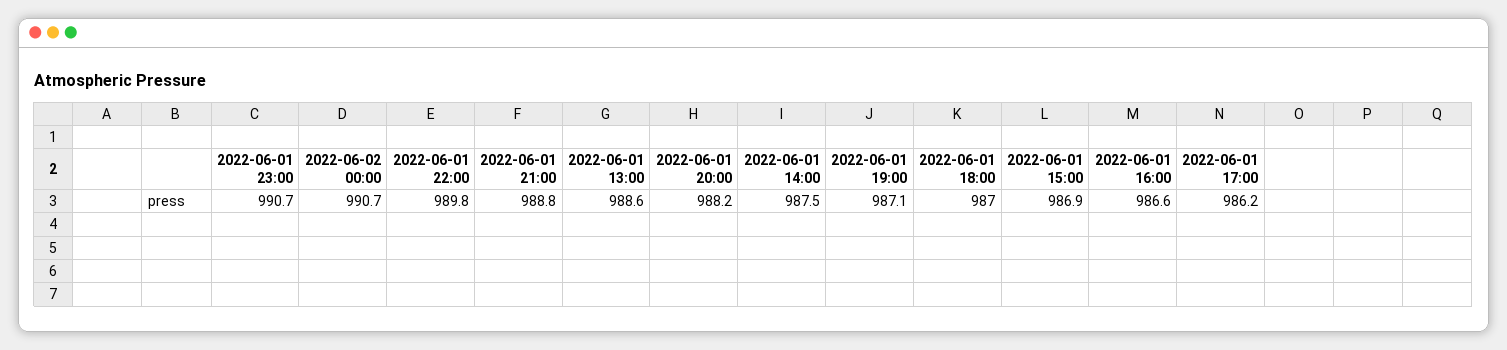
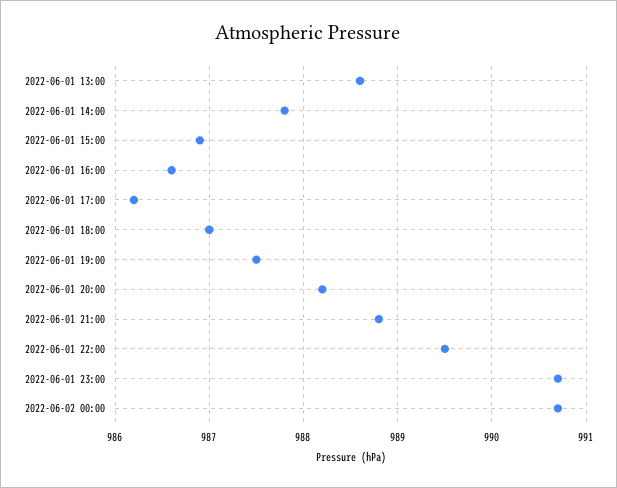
  {
    "2022-06-01 23:00": 990.7,
    "2022-06-02 00:00": 990.7,
-   "2022-06-01 22:00": 989.8,
+   "2022-06-01 22:00": 989.5,
    "2022-06-01 21:00": 988.8,
    "2022-06-01 13:00": 988.6,
    "2022-06-01 20:00": 988.2,
-   "2022-06-01 14:00": 987.5,
+   "2022-06-01 14:00": 987.8,
-   "2022-06-01 19:00": 987.1,
+   "2022-06-01 19:00": 987.5,
    "2022-06-01 18:00": 987,
    "2022-06-01 15:00": 986.9,
    "2022-06-01 16:00": 986.6,
    "2022-06-01 17:00": 986.2
  }

